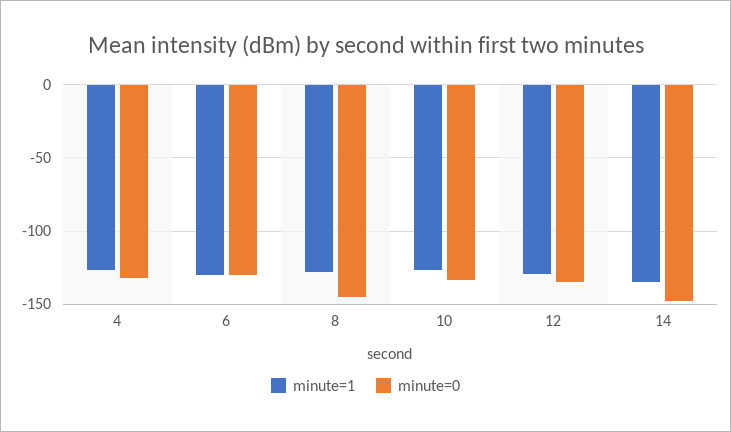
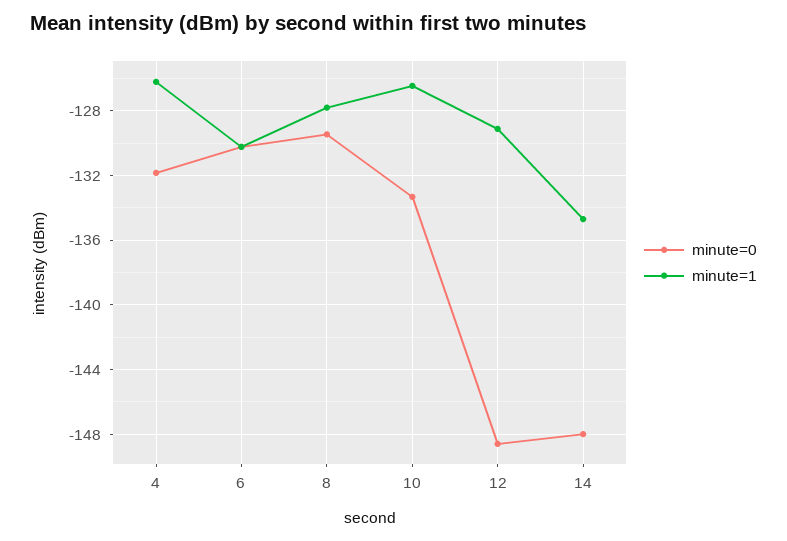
  {
    "minute=1": {
      "4": -126,
      "6": -130,
      "8": -128,
      "10": -126.5,
      "12": -129,
      "14": -134.5
    },
    "minute=0": {
      "4": -132,
      "6": -130,
-     "8": -145,
+     "8": -129.5,
      "10": -133.5,
-     "12": -135,
+     "12": -148.5,
      "14": -148
    }
  }

